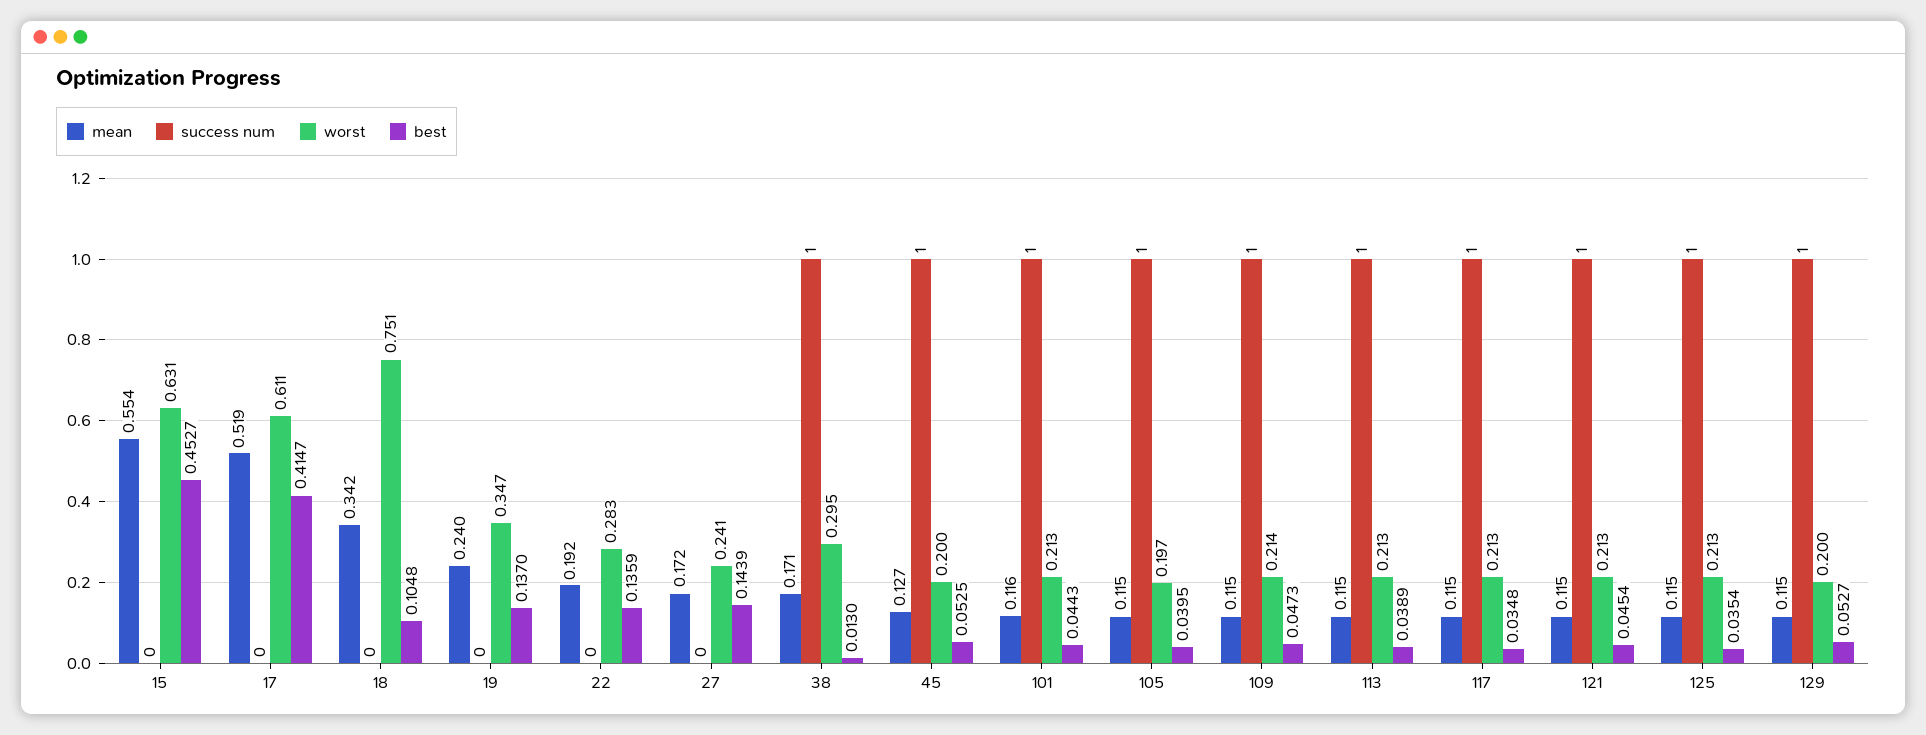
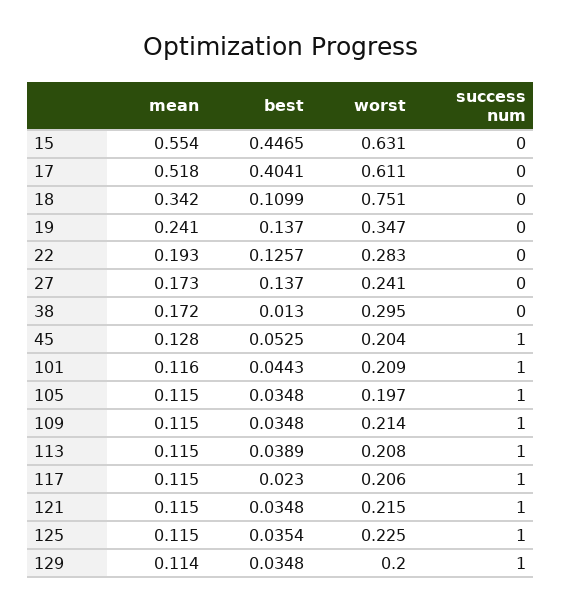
  {
    "mean": {
      "15": 0.554,
-     "17": 0.519,
+     "17": 0.518,
      "18": 0.342,
-     "19": 0.24,
+     "19": 0.241,
-     "22": 0.192,
+     "22": 0.193,
-     "27": 0.172,
+     "27": 0.173,
-     "38": 0.171,
+     "38": 0.172,
-     "45": 0.127,
+     "45": 0.128,
      "101": 0.116,
      "105": 0.115,
      "109": 0.115,
      "113": 0.115,
      "117": 0.115,
      "121": 0.115,
      "125": 0.115,
-     "129": 0.115
+     "129": 0.114
    },
    "success num": {
      "15": 0,
      "17": 0,
      "18": 0,
      "19": 0,
      "22": 0,
      "27": 0,
-     "38": 1,
+     "38": 0,
      "45": 1,
      "101": 1,
      "105": 1,
      "109": 1,
      "113": 1,
      "117": 1,
      "121": 1,
      "125": 1,
      "129": 1
    },
    "worst": {
      "15": 0.631,
      "17": 0.611,
      "18": 0.751,
      "19": 0.347,
      "22": 0.283,
      "27": 0.241,
      "38": 0.295,
-     "45": 0.2,
+     "45": 0.204,
-     "101": 0.213,
+     "101": 0.209,
      "105": 0.197,
      "109": 0.214,
-     "113": 0.213,
+     "113": 0.208,
-     "117": 0.213,
+     "117": 0.206,
-     "121": 0.213,
+     "121": 0.215,
-     "125": 0.213,
+     "125": 0.225,
      "129": 0.2
    },
    "best": {
-     "15": 0.4527,
+     "15": 0.4465,
-     "17": 0.4147,
+     "17": 0.4041,
-     "18": 0.1048,
+     "18": 0.1099,
      "19": 0.137,
-     "22": 0.1359,
+     "22": 0.1257,
-     "27": 0.1439,
+     "27": 0.137,
      "38": 0.013,
      "45": 0.0525,
      "101": 0.0443,
-     "105": 0.0395,
+     "105": 0.0348,
-     "109": 0.0473,
+     "109": 0.0348,
      "113": 0.0389,
-     "117": 0.0348,
+     "117": 0.023,
-     "121": 0.0454,
+     "121": 0.0348,
      "125": 0.0354,
-     "129": 0.0527
+     "129": 0.0348
    }
  }

